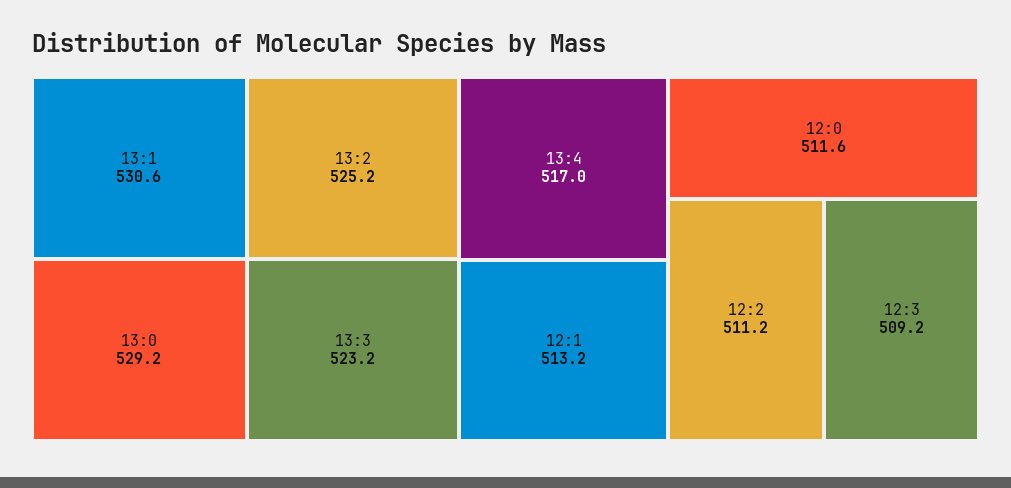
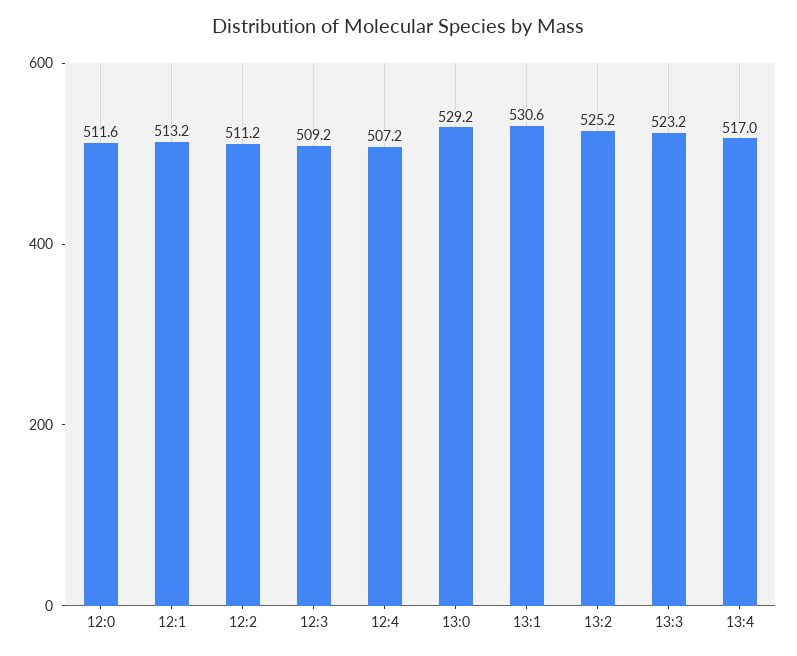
  {
    "13:1": 530.6,
    "13:0": 529.2,
    "13:2": 525.2,
    "13:3": 523.2,
    "13:4": 517,
    "12:1": 513.2,
    "12:0": 511.6,
    "12:2": 511.2,
-   "12:3": 509.2
+   "12:3": 509.2,
+   "12:4": 507.2
  }

